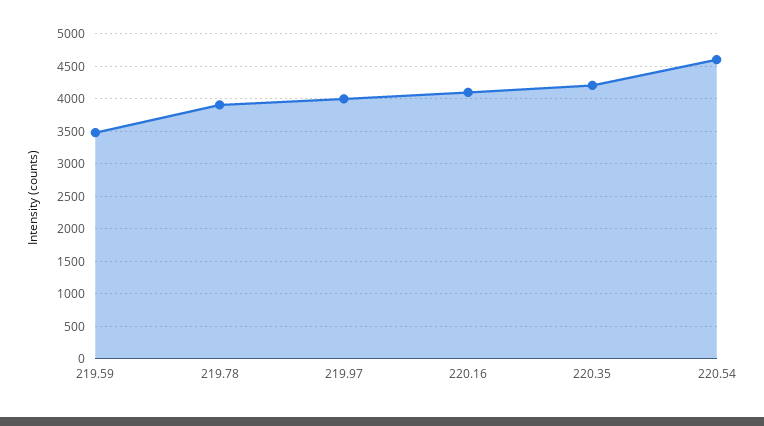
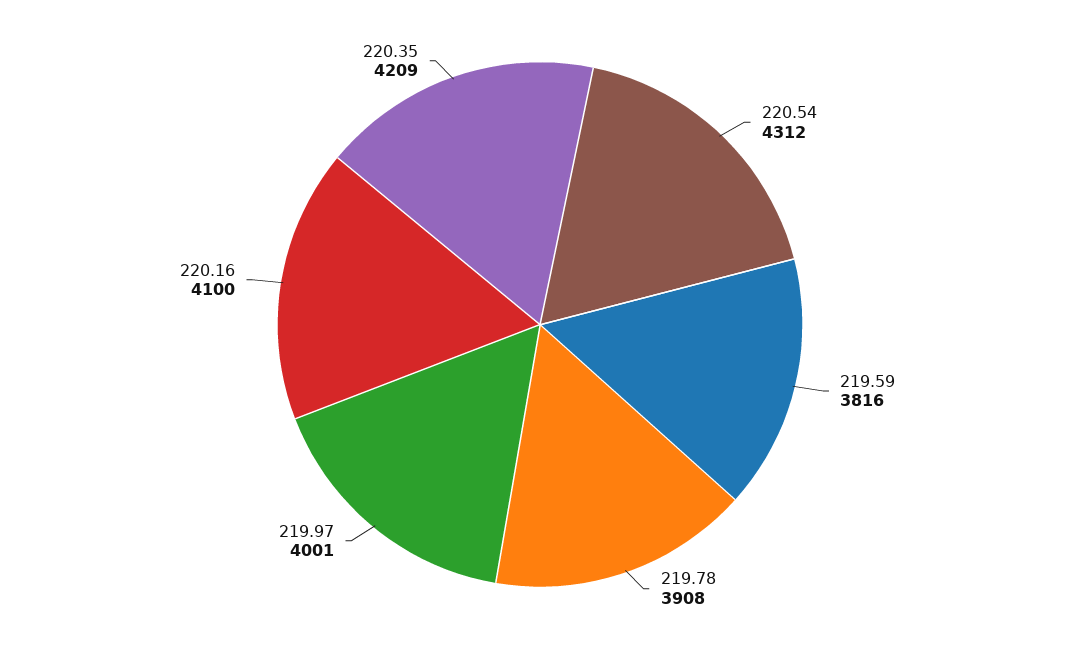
  {
-   "219.59": 3500,
+   "219.59": 3816,
    "219.78": 3908,
    "219.97": 4001,
    "220.16": 4100,
    "220.35": 4209,
-   "220.54": 4600
+   "220.54": 4312
  }

